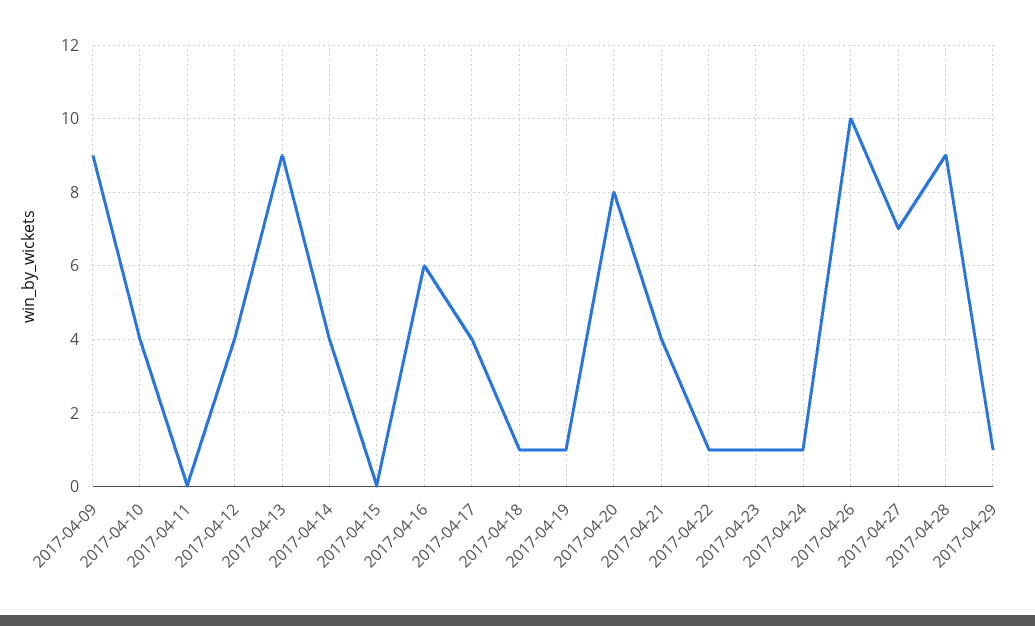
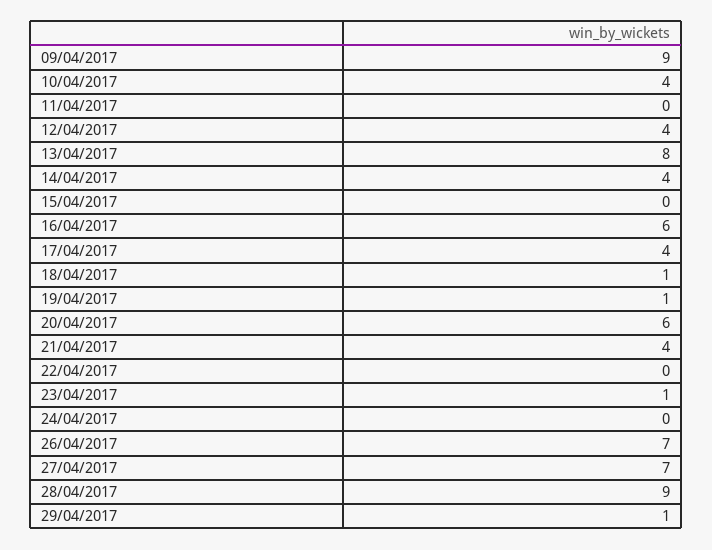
  {
    "2017-04-09": 9,
    "2017-04-10": 4,
    "2017-04-11": 0,
    "2017-04-12": 4,
-   "2017-04-13": 9,
+   "2017-04-13": 8,
    "2017-04-14": 4,
    "2017-04-15": 0,
    "2017-04-16": 6,
    "2017-04-17": 4,
    "2017-04-18": 1,
    "2017-04-19": 1,
-   "2017-04-20": 8,
+   "2017-04-20": 6,
    "2017-04-21": 4,
-   "2017-04-22": 1,
+   "2017-04-22": 0,
    "2017-04-23": 1,
-   "2017-04-24": 1,
+   "2017-04-24": 0,
-   "2017-04-26": 10,
+   "2017-04-26": 7,
    "2017-04-27": 7,
    "2017-04-28": 9,
    "2017-04-29": 1
  }

